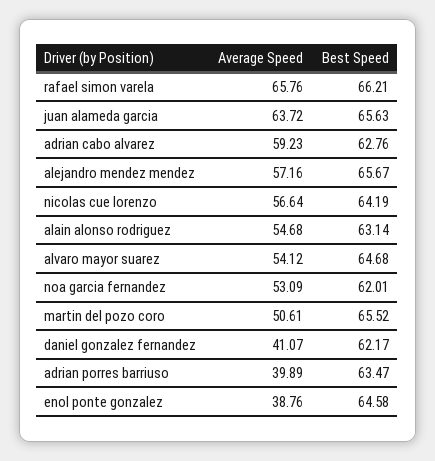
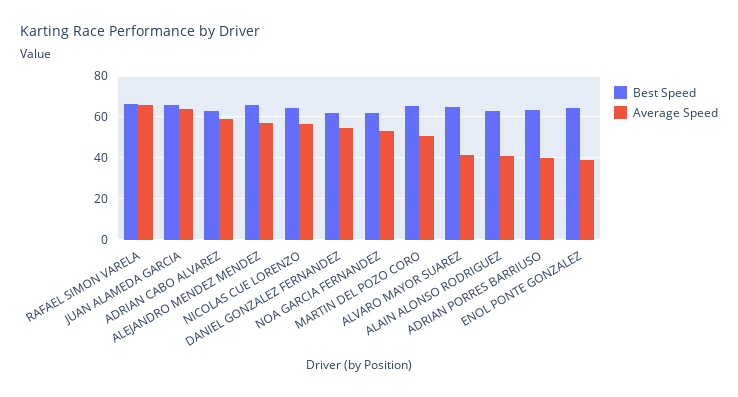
  {
    "Average Speed": {
      "rafael simon varela": 65.76,
      "juan alameda garcia": 63.72,
      "adrian cabo alvarez": 59.23,
      "alejandro mendez mendez": 57.16,
      "nicolas cue lorenzo": 56.64,
-     "alain alonso rodriguez": 54.68,
+     "alain alonso rodriguez": 40,
-     "alvaro mayor suarez": 54.12,
+     "alvaro mayor suarez": 40,
      "noa garcia fernandez": 53.09,
      "martin del pozo coro": 50.61,
-     "daniel gonzalez fernandez": 41.07,
+     "daniel gonzalez fernandez": 55,
      "adrian porres barriuso": 39.89,
      "enol ponte gonzalez": 38.76
    },
    "Best Speed": {
      "rafael simon varela": 66.21,
      "juan alameda garcia": 65.63,
      "adrian cabo alvarez": 62.76,
      "alejandro mendez mendez": 65.67,
      "nicolas cue lorenzo": 64.19,
      "alain alonso rodriguez": 63.14,
      "alvaro mayor suarez": 64.68,
      "noa garcia fernandez": 62.01,
      "martin del pozo coro": 65.52,
      "daniel gonzalez fernandez": 62.17,
      "adrian porres barriuso": 63.47,
      "enol ponte gonzalez": 64.58
    }
  }

